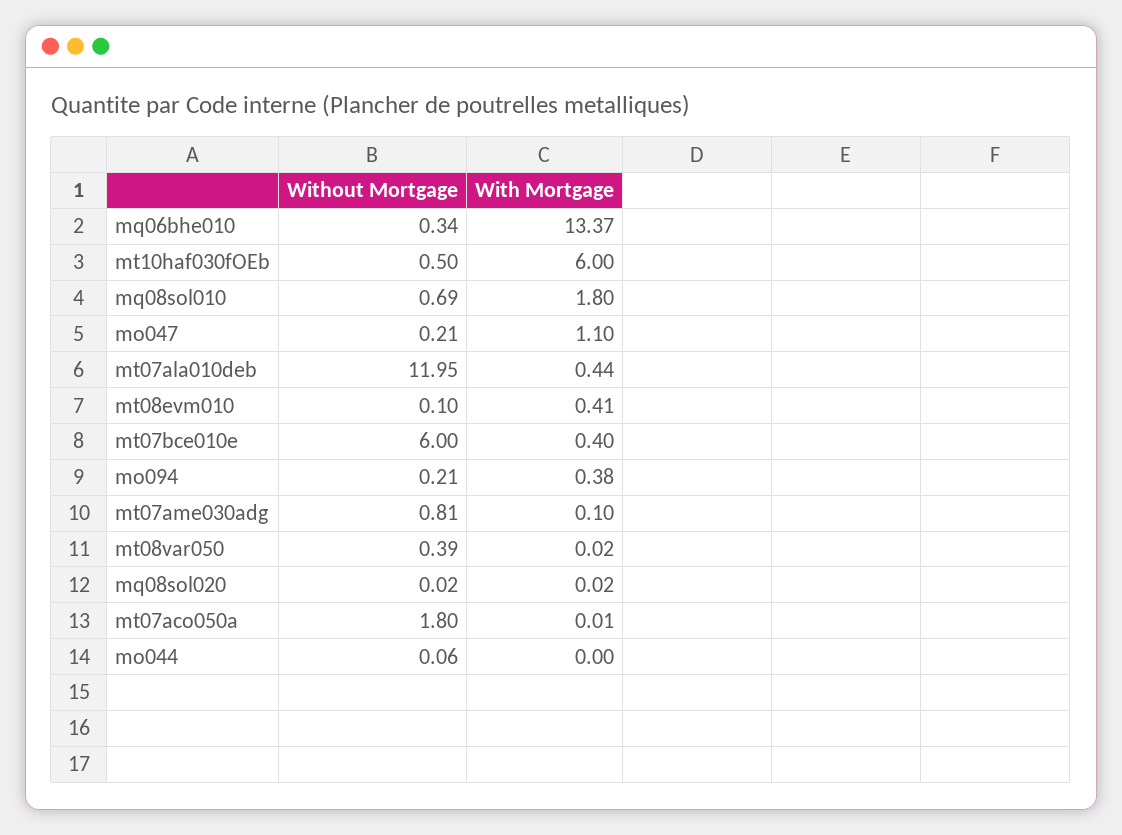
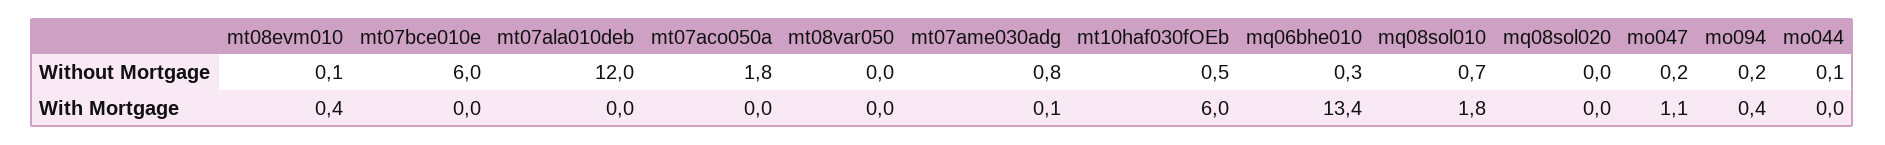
  {
    "Without Mortgage": {
      "mq06bhe010": 0.34,
      "mt10haf030fOEb": 0.5,
      "mq08sol010": 0.69,
      "mo047": 0.21,
      "mt07ala010deb": 11.95,
      "mt08evm010": 0.1,
      "mt07bce010e": 6,
      "mo094": 0.21,
      "mt07ame030adg": 0.81,
-     "mt08var050": 0.39,
+     "mt08var050": 0,
      "mq08sol020": 0.02,
      "mt07aco050a": 1.8,
      "mo044": 0.06
    },
    "With Mortgage": {
      "mq06bhe010": 13.37,
      "mt10haf030fOEb": 6,
      "mq08sol010": 1.8,
      "mo047": 1.1,
-     "mt07ala010deb": 0.44,
+     "mt07ala010deb": 0,
      "mt08evm010": 0.41,
-     "mt07bce010e": 0.4,
+     "mt07bce010e": 0,
      "mo094": 0.38,
      "mt07ame030adg": 0.1,
      "mt08var050": 0.02,
      "mq08sol020": 0.02,
      "mt07aco050a": 0.01,
      "mo044": 0
    }
  }

